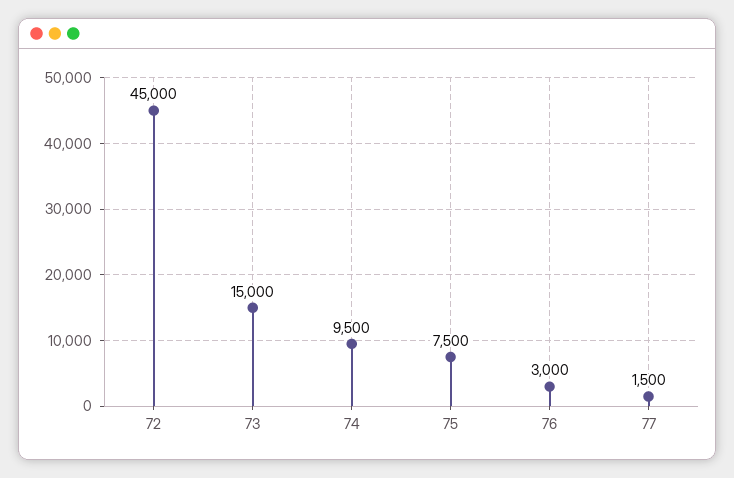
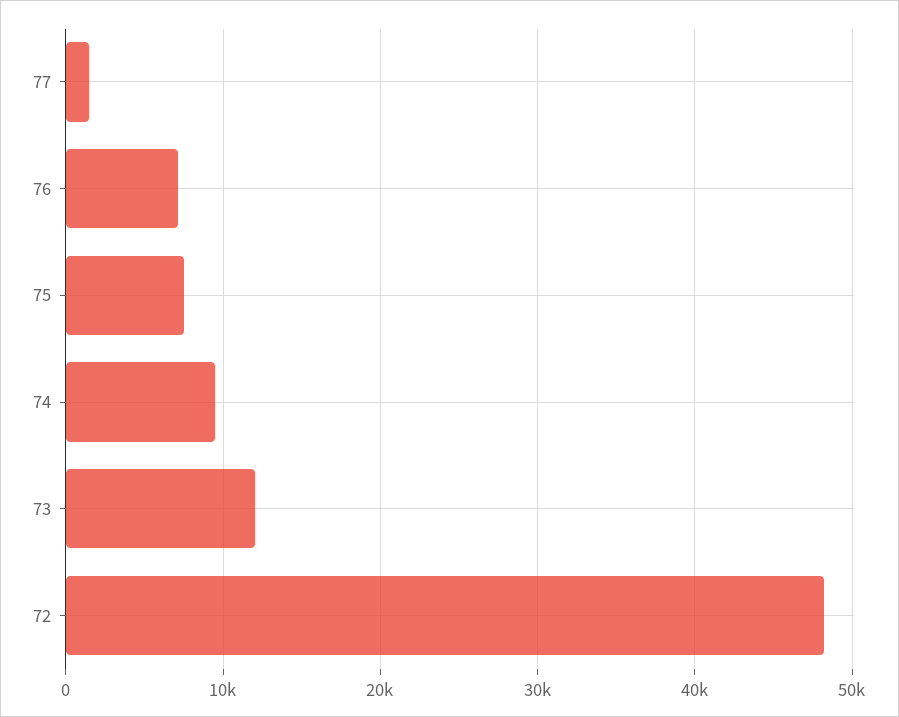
  {
-   "72": 45000,
+   "72": 48000,
-   "73": 15000,
+   "73": 12000,
    "74": 9500,
    "75": 7500,
-   "76": 3000,
+   "76": 7000,
    "77": 1500
  }

